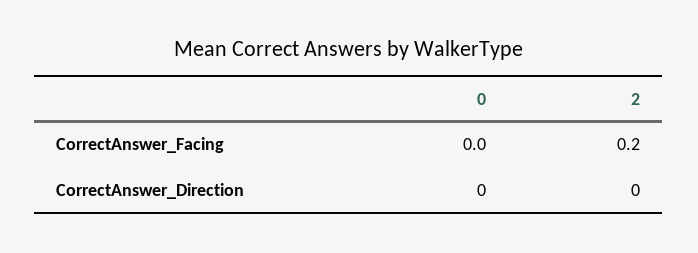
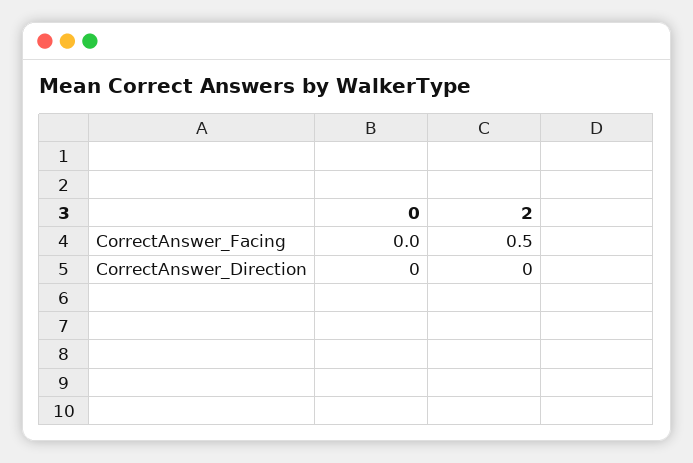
  {
    "0": {
      "CorrectAnswer_Facing": 0,
      "CorrectAnswer_Direction": 0
    },
    "2": {
-     "CorrectAnswer_Facing": 0.2,
+     "CorrectAnswer_Facing": 0.5,
      "CorrectAnswer_Direction": 0
    }
  }

